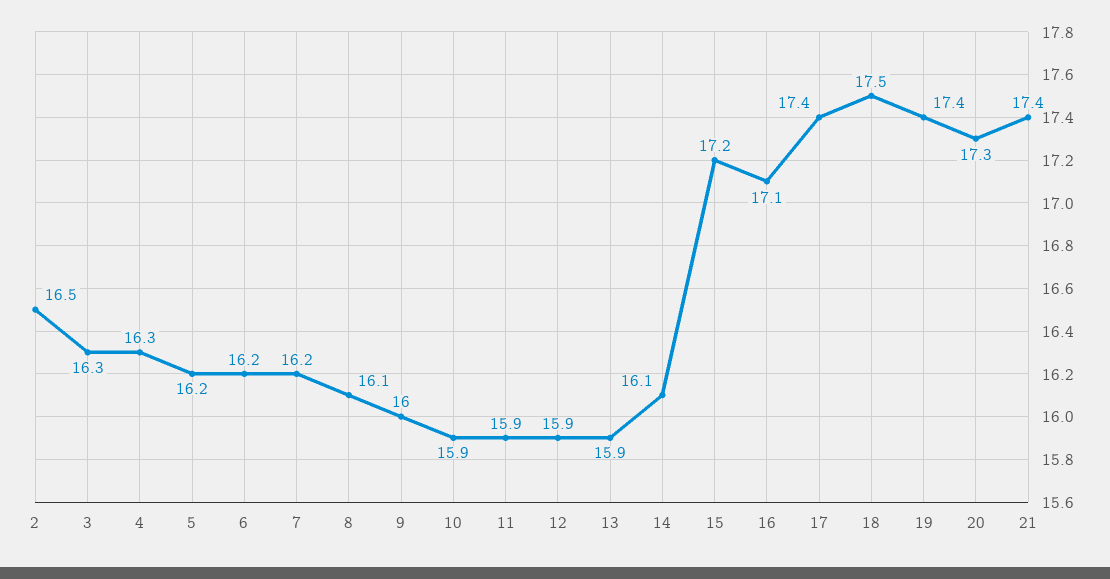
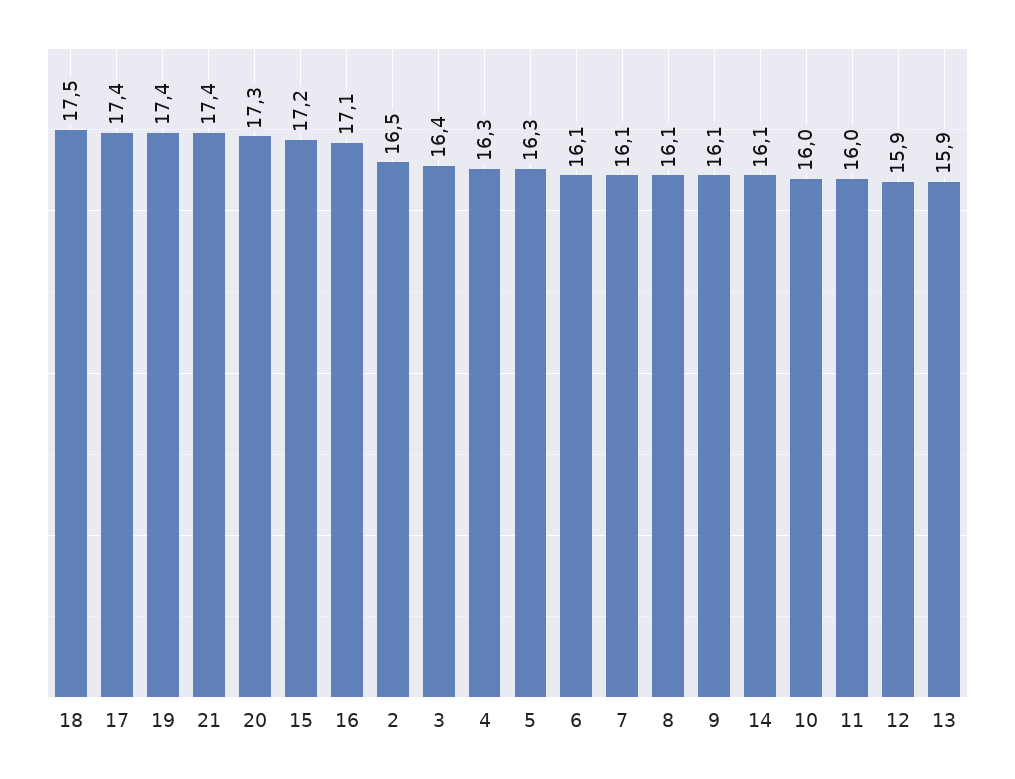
  {
    "2": 16.5,
-   "3": 16.3,
+   "3": 16.4,
    "4": 16.3,
-   "5": 16.2,
+   "5": 16.3,
-   "6": 16.2,
+   "6": 16.1,
-   "7": 16.2,
+   "7": 16.1,
    "8": 16.1,
-   "9": 16,
+   "9": 16.1,
-   "10": 15.9,
+   "10": 16,
-   "11": 15.9,
+   "11": 16,
    "12": 15.9,
    "13": 15.9,
    "14": 16.1,
    "15": 17.2,
    "16": 17.1,
    "17": 17.4,
    "18": 17.5,
    "19": 17.4,
    "20": 17.3,
    "21": 17.4
  }

